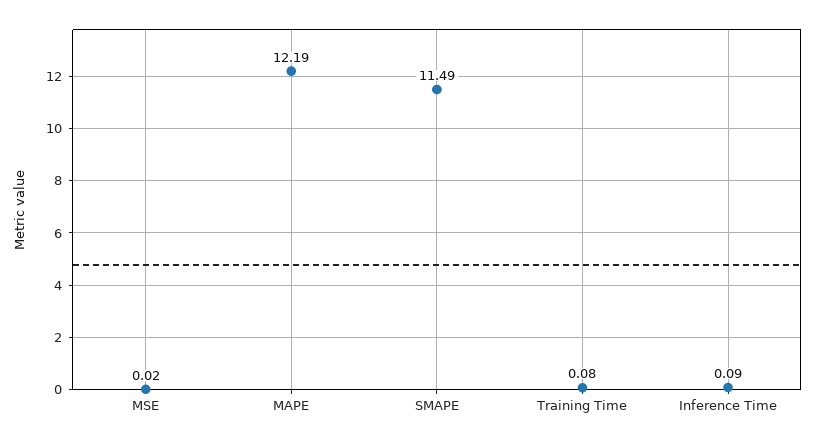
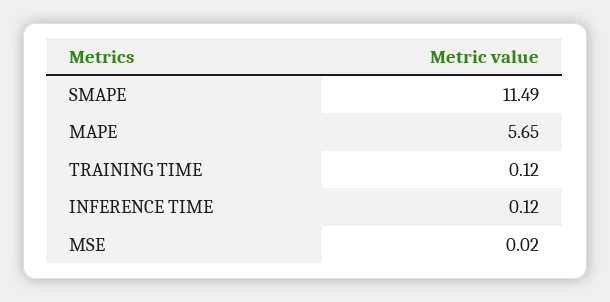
  {
    "MSE": 0.02,
-   "MAPE": 12.19,
+   "MAPE": 5.65,
    "SMAPE": 11.49,
-   "Training Time": 0.08,
+   "Training Time": 0.12,
-   "Inference Time": 0.09
+   "Inference Time": 0.12
  }

